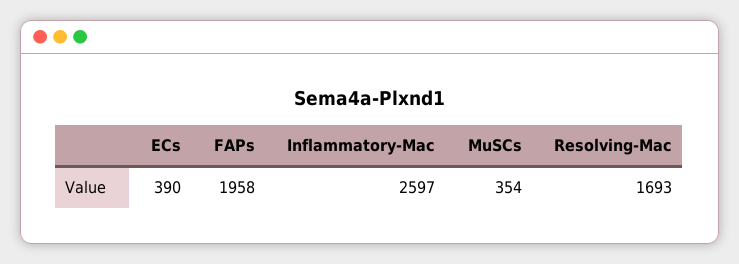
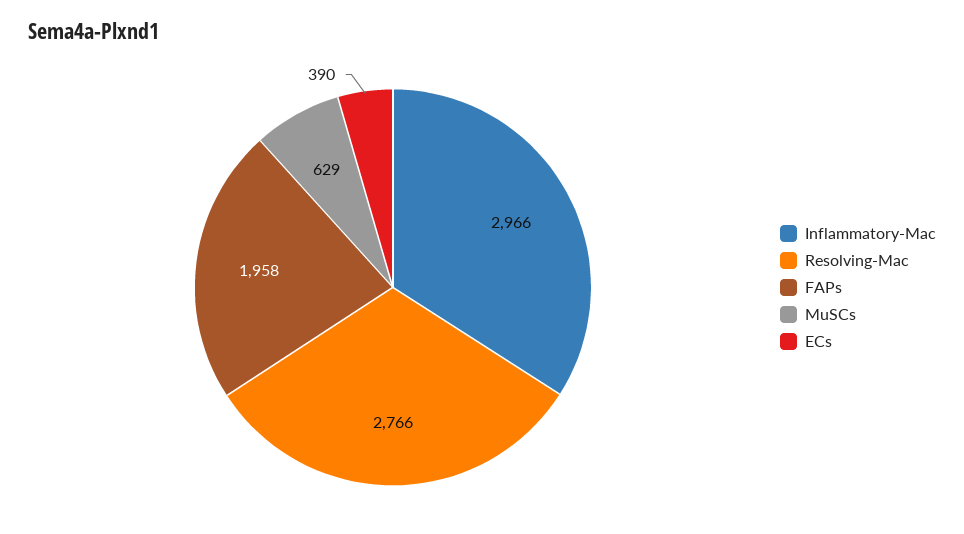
  {
    "ECs": 390,
    "FAPs": 1958,
-   "Inflammatory-Mac": 2597,
+   "Inflammatory-Mac": 2966,
-   "MuSCs": 354,
+   "MuSCs": 629,
-   "Resolving-Mac": 1693
+   "Resolving-Mac": 2766
  }

